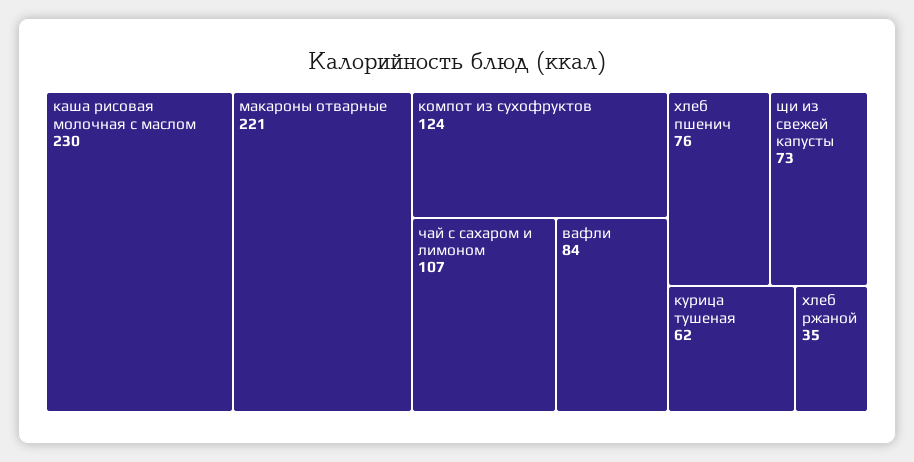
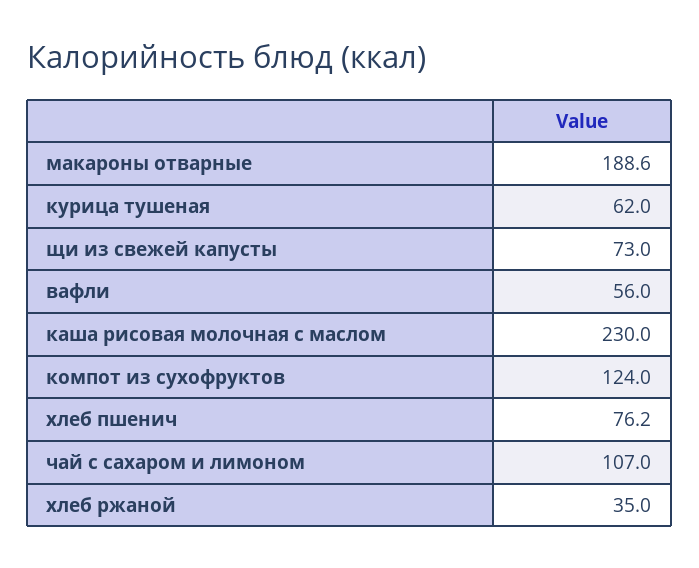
  {
    "каша рисовая молочная с маслом": 230,
-   "макароны отварные": 221,
+   "макароны отварные": 188.6,
    "компот из сухофруктов": 124,
    "чай с сахаром и лимоном": 107,
-   "вафли": 84,
+   "вафли": 56,
    "хлеб пшенич": 76.2,
    "щи из свежей капусты": 73,
    "курица тушеная": 62,
    "хлеб ржаной": 35
  }

